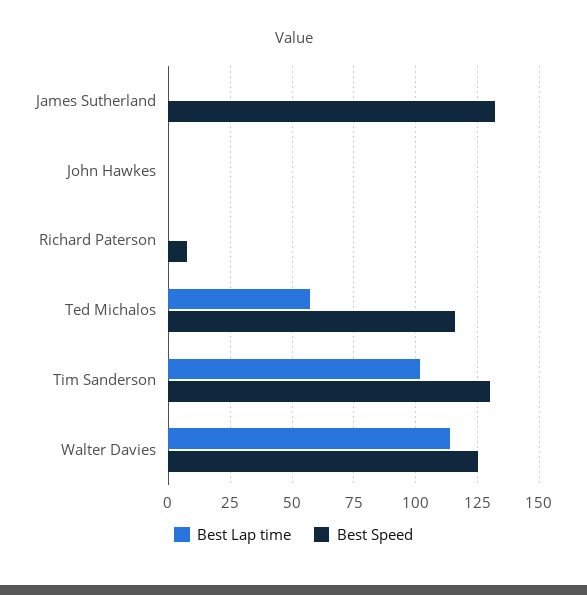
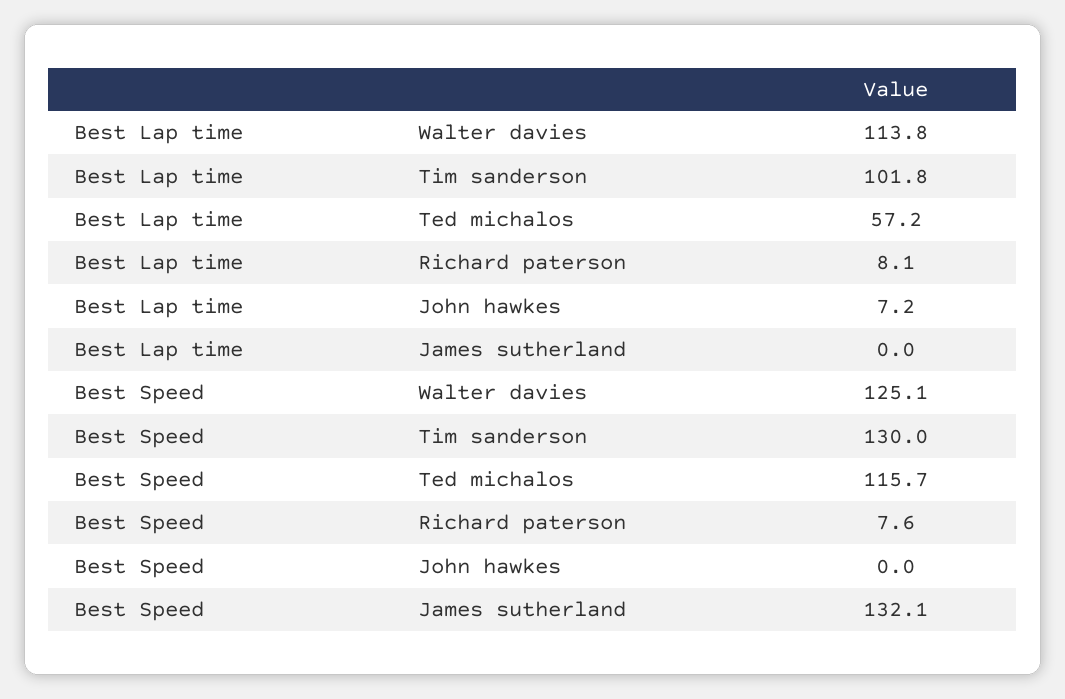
  {
    "Best Lap time": {
      "James Sutherland": 0,
-     "John Hawkes": 0,
+     "John Hawkes": 7.2,
-     "Richard Paterson": 0,
+     "Richard Paterson": 8.1,
      "Ted Michalos": 57.2,
      "Tim Sanderson": 101.8,
      "Walter Davies": 113.8
    },
    "Best Speed": {
      "James Sutherland": 132.1,
      "John Hawkes": 0,
      "Richard Paterson": 7.6,
      "Ted Michalos": 115.7,
      "Tim Sanderson": 130,
      "Walter Davies": 125.1
    }
  }

